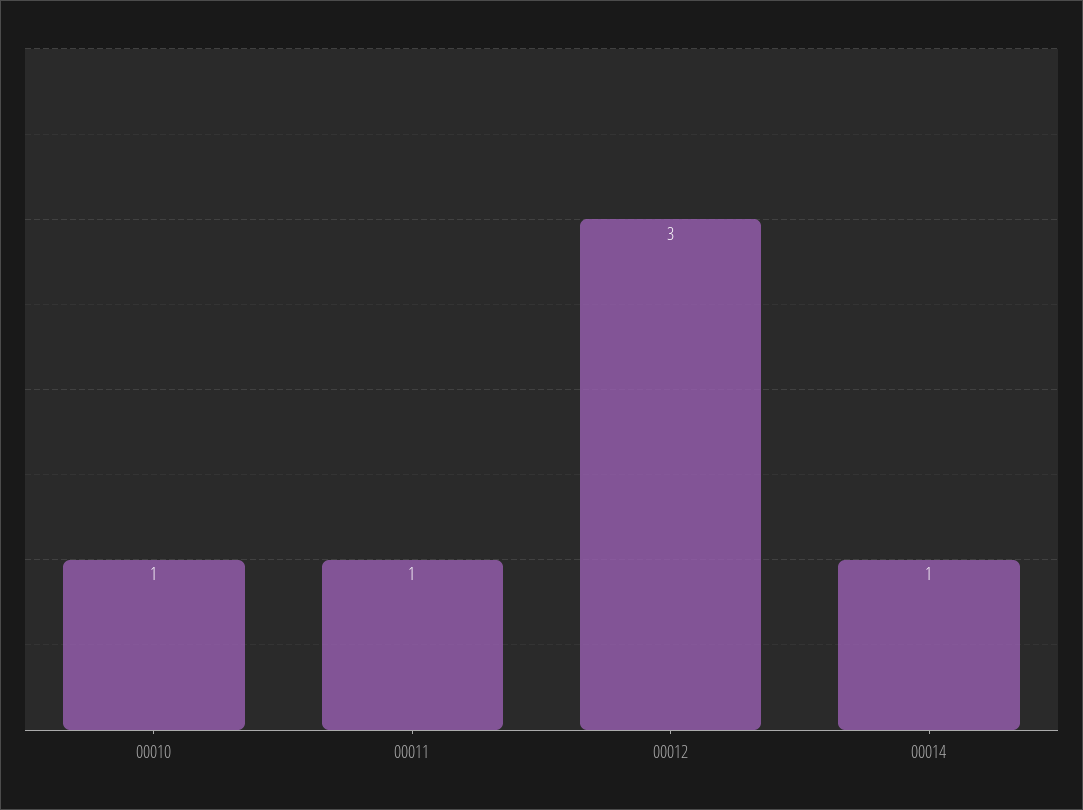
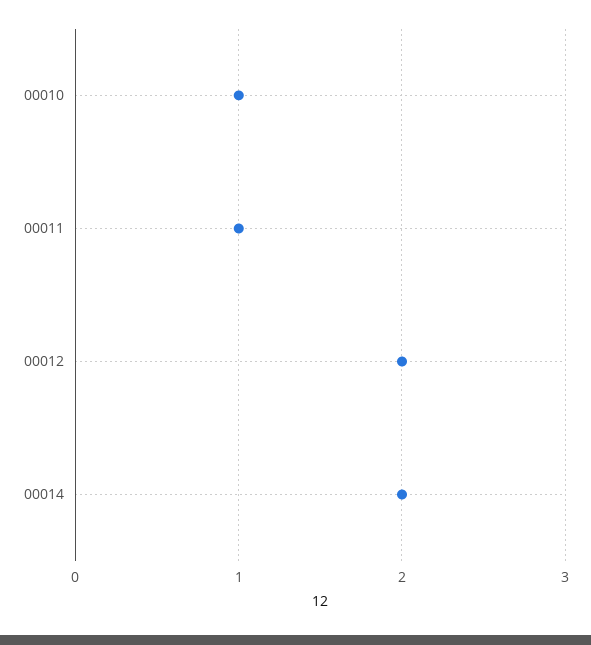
  {
    "00010": 1,
    "00011": 1,
-   "00012": 3,
+   "00012": 2,
-   "00014": 1
+   "00014": 2
  }

